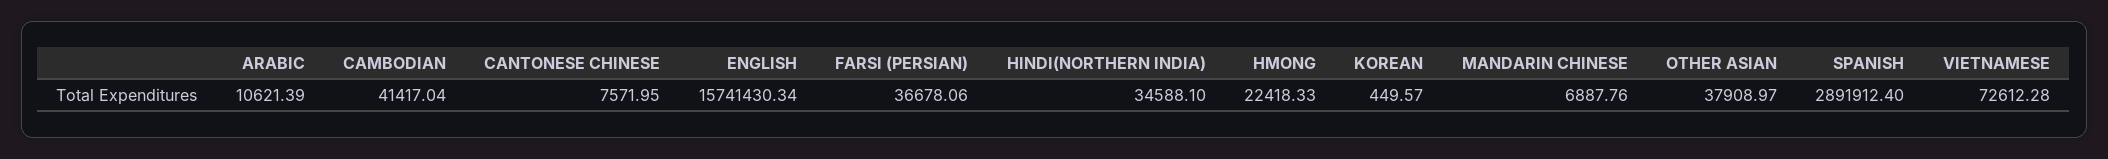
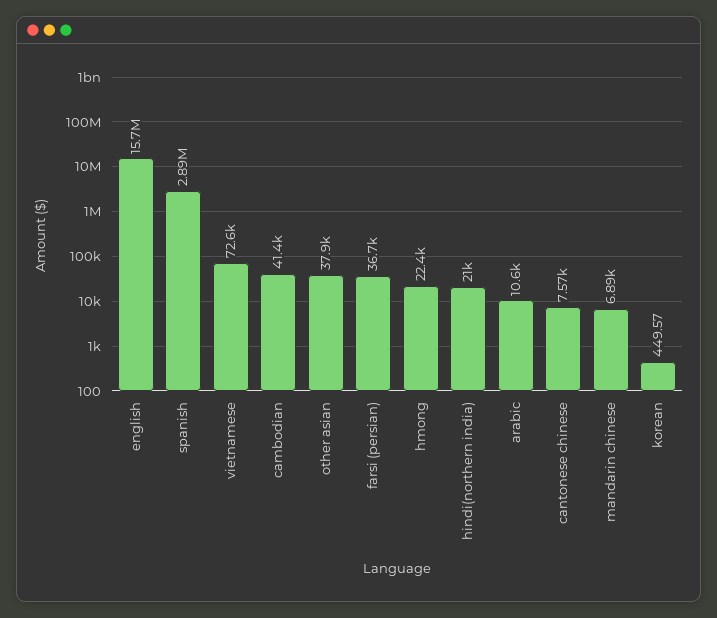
  {
    "ARABIC": 10621.39,
    "CAMBODIAN": 41417.04,
    "CANTONESE CHINESE": 7571.95,
    "ENGLISH": 15741430.34,
    "FARSI (PERSIAN)": 36678.06,
-   "HINDI(NORTHERN INDIA)": 34588.1,
+   "HINDI(NORTHERN INDIA)": 21000,
    "HMONG": 22418.33,
    "KOREAN": 449.57,
    "MANDARIN CHINESE": 6887.76,
    "OTHER ASIAN": 37908.97,
    "SPANISH": 2891912.4,
    "VIETNAMESE": 72612.28
  }

